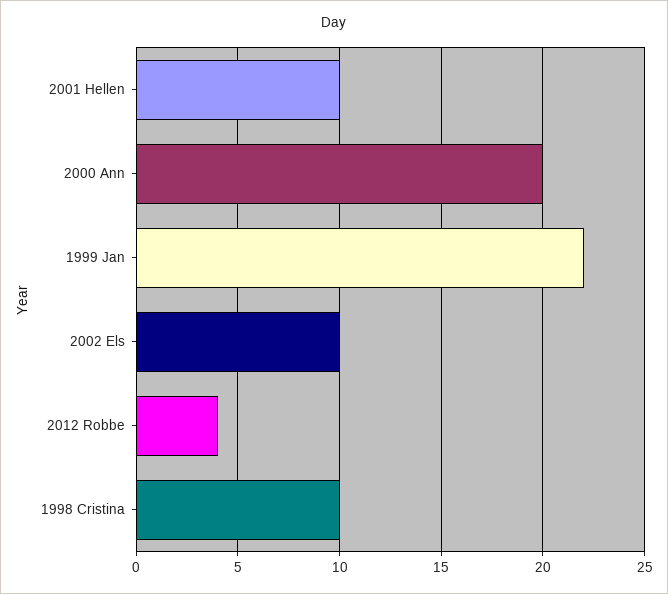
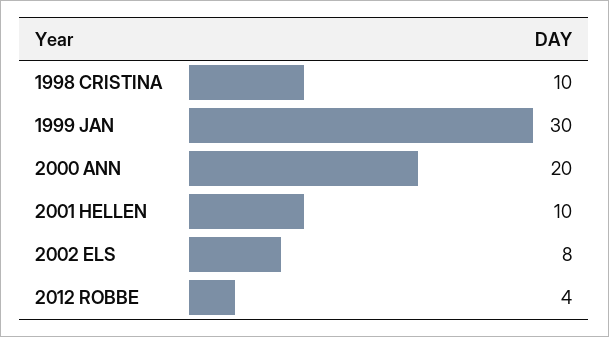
  {
    "2001 Hellen": 10,
    "2000 Ann": 20,
-   "1999 Jan": 22,
+   "1999 Jan": 30,
-   "2002 Els": 10,
+   "2002 Els": 8,
    "2012 Robbe": 4,
    "1998 Cristina": 10
  }

